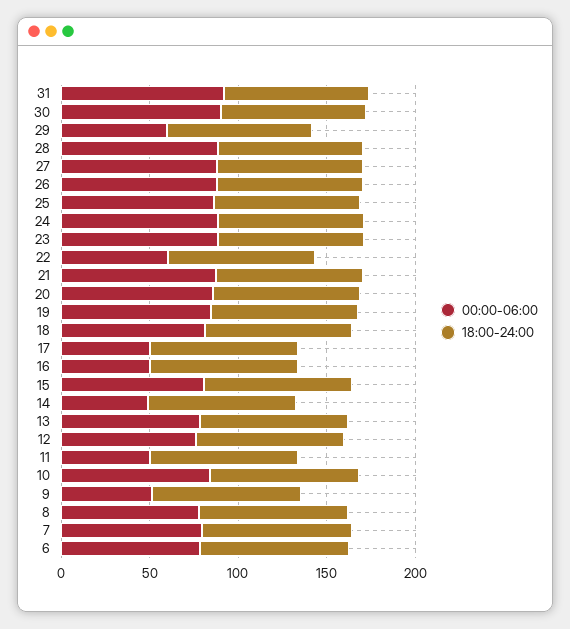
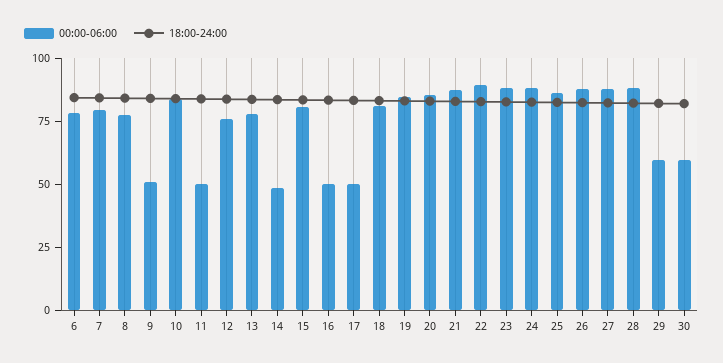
  {
    "00:00-06:00": {
-     "31": 90,
-     "30": 90,
+     "30": 60,
      "29": 60,
      "28": 90,
      "27": 90,
      "26": 90,
      "25": 85,
      "24": 90,
      "23": 90,
-     "22": 60,
+     "22": 90,
      "21": 85,
      "20": 85,
      "19": 85,
      "18": 80,
      "17": 50,
      "16": 50,
      "15": 80,
      "14": 50,
      "13": 80,
      "12": 75,
      "11": 50,
      "10": 85,
      "9": 50,
      "8": 80,
      "7": 80,
      "6": 80
    },
    "18:00-24:00": {
-     "31": 80,
      "30": 80,
      "29": 80,
      "28": 80,
      "27": 80,
      "26": 80,
      "25": 85,
      "24": 85,
      "23": 85,
      "22": 85,
      "21": 85,
      "20": 85,
      "19": 85,
      "18": 85,
      "17": 85,
      "16": 85,
      "15": 85,
      "14": 85,
      "13": 85,
      "12": 85,
      "11": 85,
      "10": 85,
      "9": 85,
      "8": 85,
      "7": 85,
      "6": 85
    }
  }

